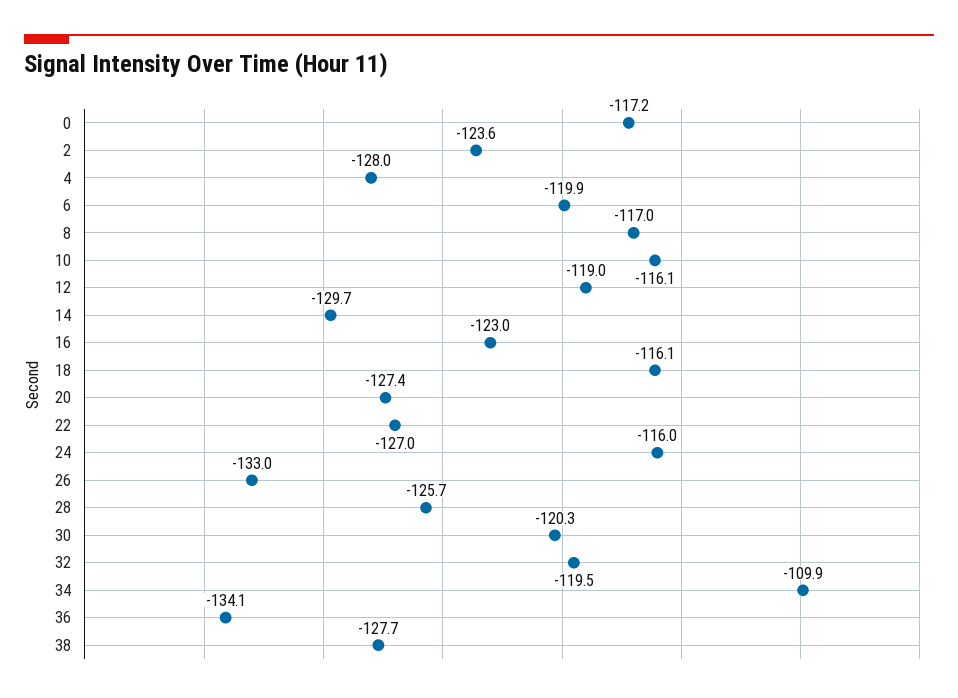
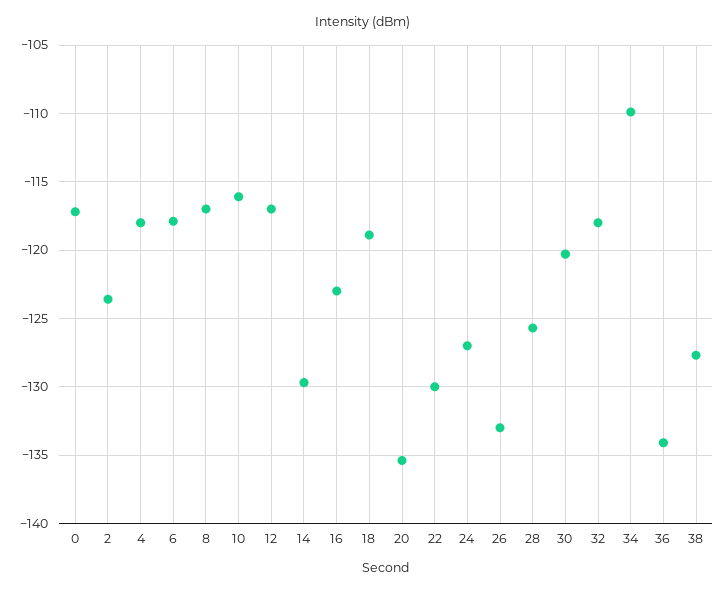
  {
    "0": -117.2,
    "2": -123.6,
-   "4": -128,
+   "4": -118,
-   "6": -119.9,
+   "6": -118,
    "8": -117,
    "10": -116.1,
-   "12": -119,
+   "12": -117,
    "14": -129.7,
    "16": -123,
-   "18": -116.1,
+   "18": -119,
-   "20": -127.4,
+   "20": -135.5,
-   "22": -127,
+   "22": -130,
-   "24": -116,
+   "24": -127,
    "26": -133,
    "28": -125.7,
    "30": -120.3,
-   "32": -119.5,
+   "32": -118,
    "34": -109.9,
    "36": -134.1,
    "38": -127.7
  }

